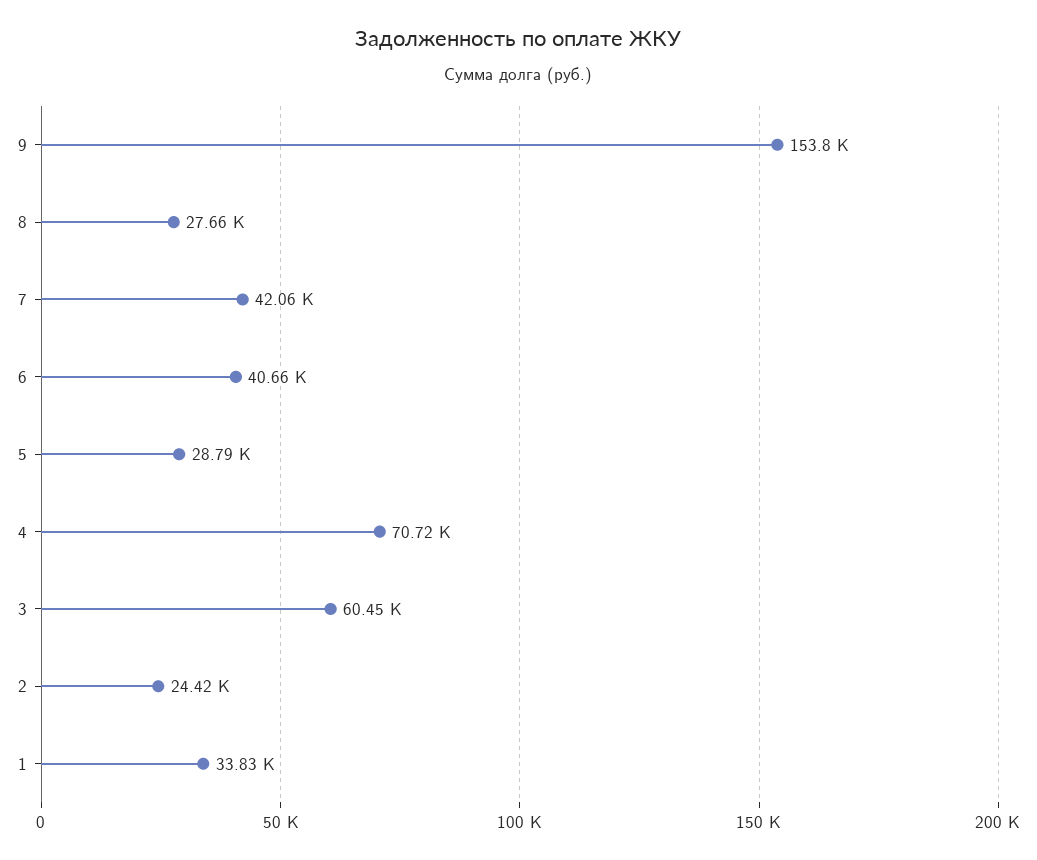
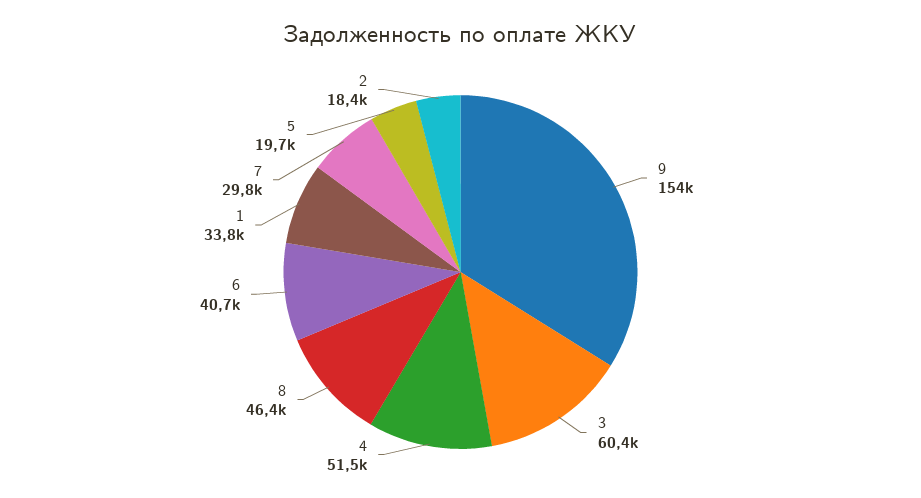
  {
    "9": 153800,
-   "8": 27660,
+   "8": 46400,
-   "7": 42060,
+   "7": 29800,
    "6": 40660,
-   "5": 28790,
+   "5": 19700,
-   "4": 70720,
+   "4": 51500,
    "3": 60450,
-   "2": 24420,
+   "2": 18400,
    "1": 33830
  }

